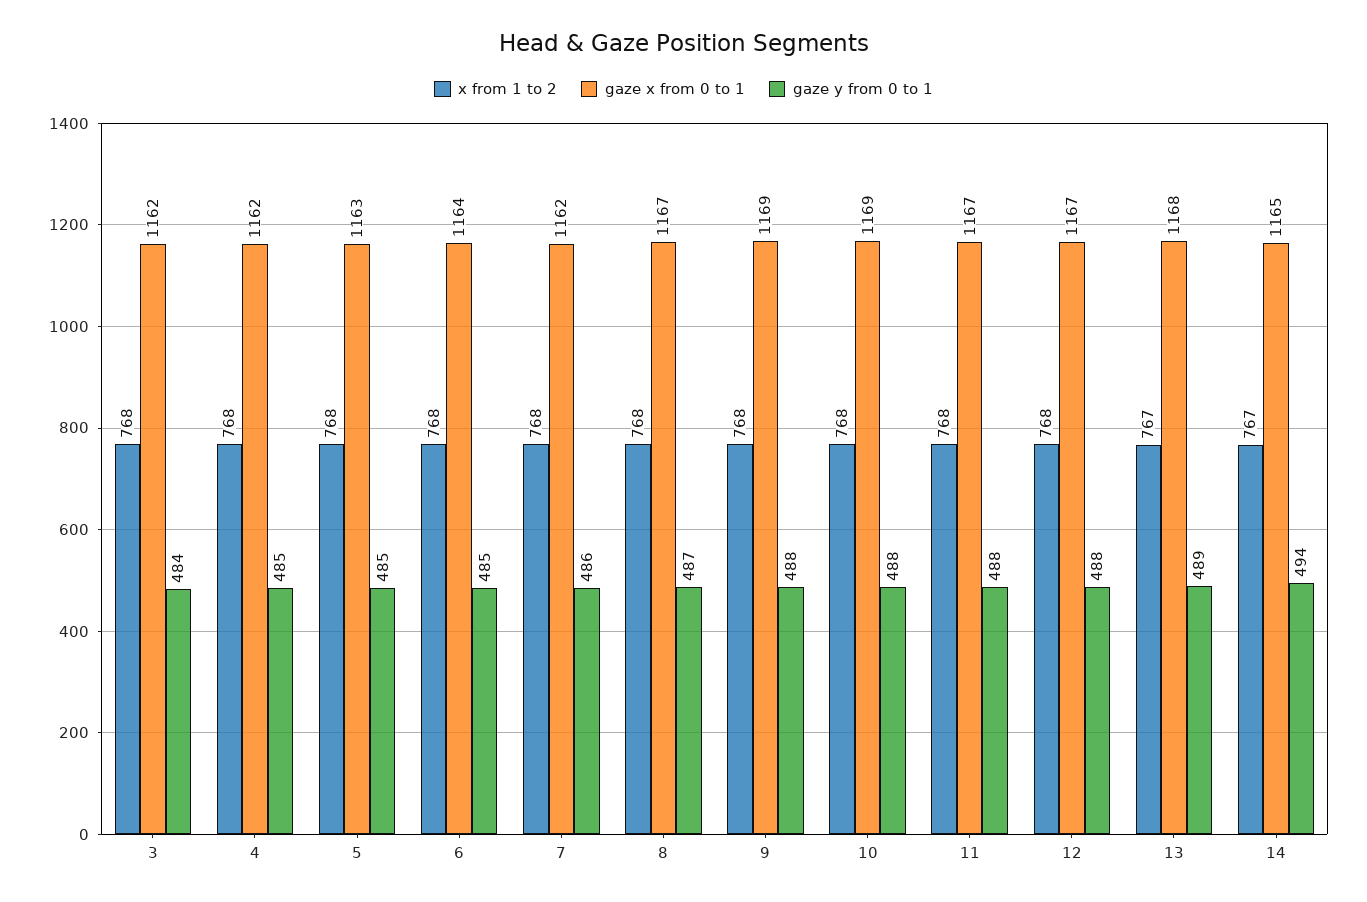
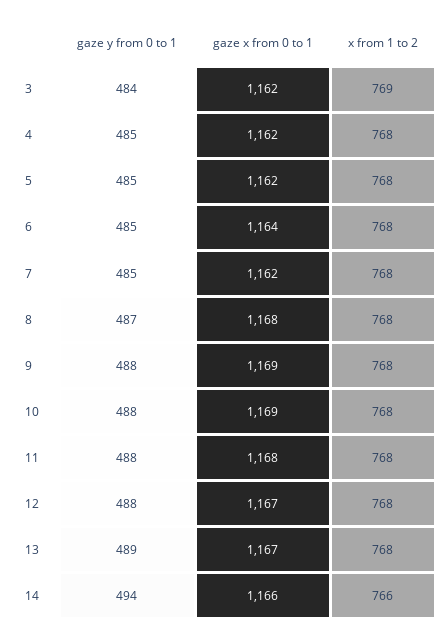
  {
    "x from 1 to 2": {
-     "3": 768,
+     "3": 769,
      "4": 768,
      "5": 768,
      "6": 768,
      "7": 768,
      "8": 768,
      "9": 768,
      "10": 768,
      "11": 768,
      "12": 768,
-     "13": 767,
+     "13": 768,
-     "14": 767
+     "14": 766
    },
    "gaze x from 0 to 1": {
      "3": 1162,
      "4": 1162,
-     "5": 1163,
+     "5": 1162,
      "6": 1164,
      "7": 1162,
-     "8": 1167,
+     "8": 1168,
      "9": 1169,
      "10": 1169,
-     "11": 1167,
+     "11": 1168,
      "12": 1167,
-     "13": 1168,
+     "13": 1167,
-     "14": 1165
+     "14": 1166
    },
    "gaze y from 0 to 1": {
      "3": 484,
      "4": 485,
      "5": 485,
      "6": 485,
-     "7": 486,
+     "7": 485,
      "8": 487,
      "9": 488,
      "10": 488,
      "11": 488,
      "12": 488,
      "13": 489,
      "14": 494
    }
  }

